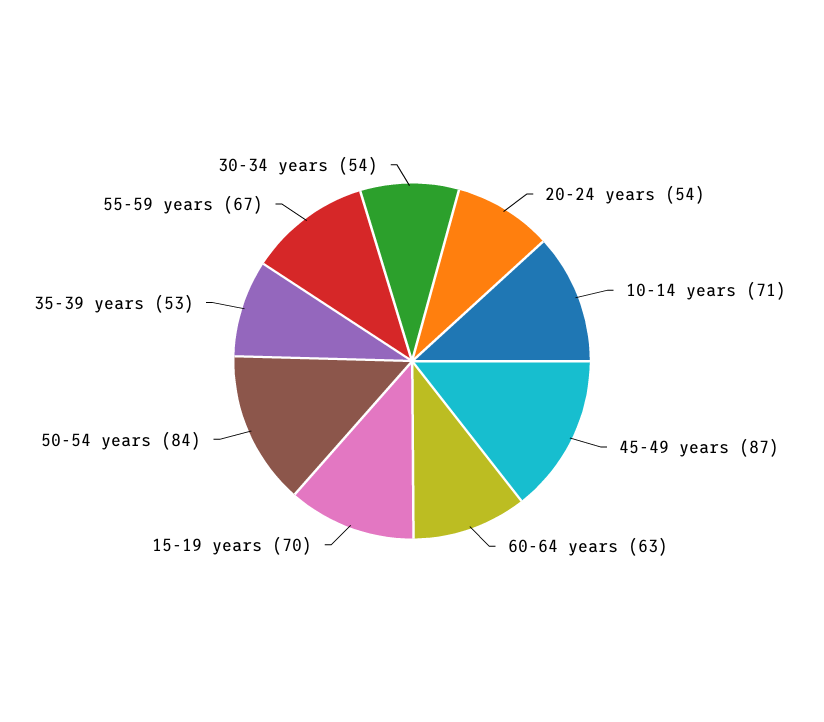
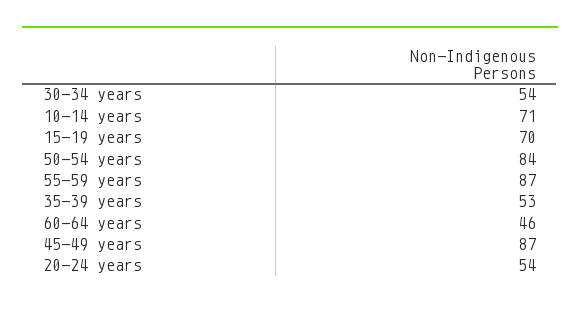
  {
    "20-24 years": 54,
    "10-14 years": 71,
    "45-49 years": 87,
-   "60-64 years": 63,
+   "60-64 years": 46,
    "15-19 years": 70,
    "50-54 years": 84,
    "35-39 years": 53,
-   "55-59 years": 67,
+   "55-59 years": 87,
    "30-34 years": 54
  }

